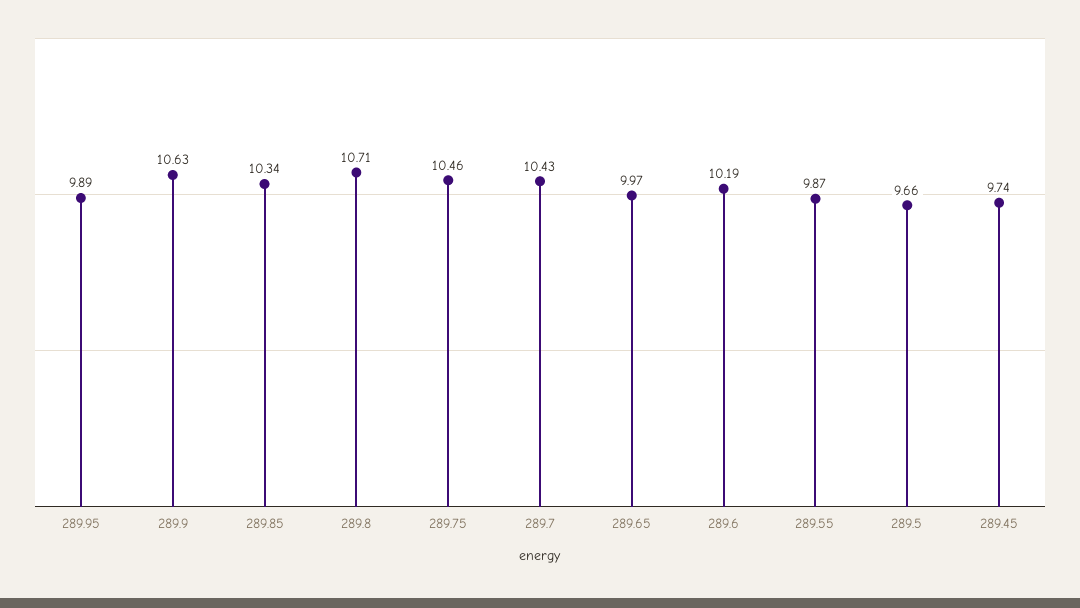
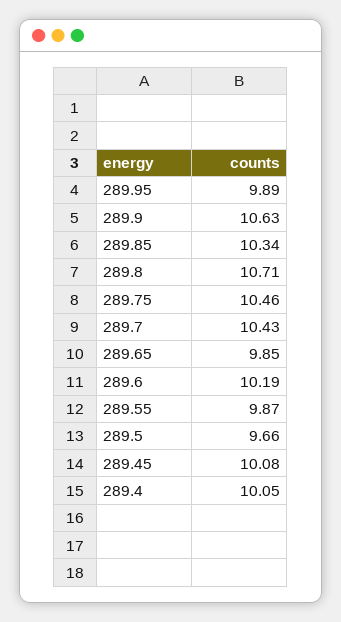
  {
    "289.95": 9.89,
    "289.9": 10.63,
    "289.85": 10.34,
    "289.8": 10.71,
    "289.75": 10.46,
    "289.7": 10.43,
-   "289.65": 9.97,
+   "289.65": 9.85,
    "289.6": 10.19,
    "289.55": 9.87,
    "289.5": 9.66,
-   "289.45": 9.74
+   "289.45": 10.08,
+   "289.4": 10.05
  }

